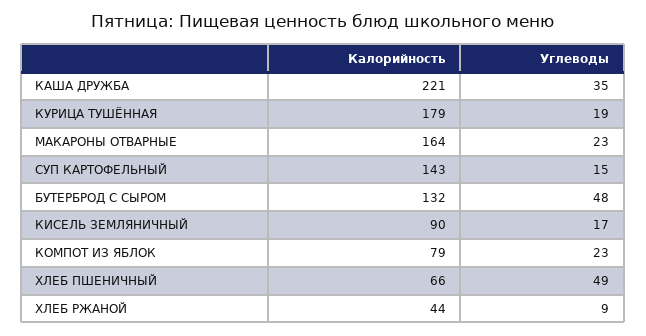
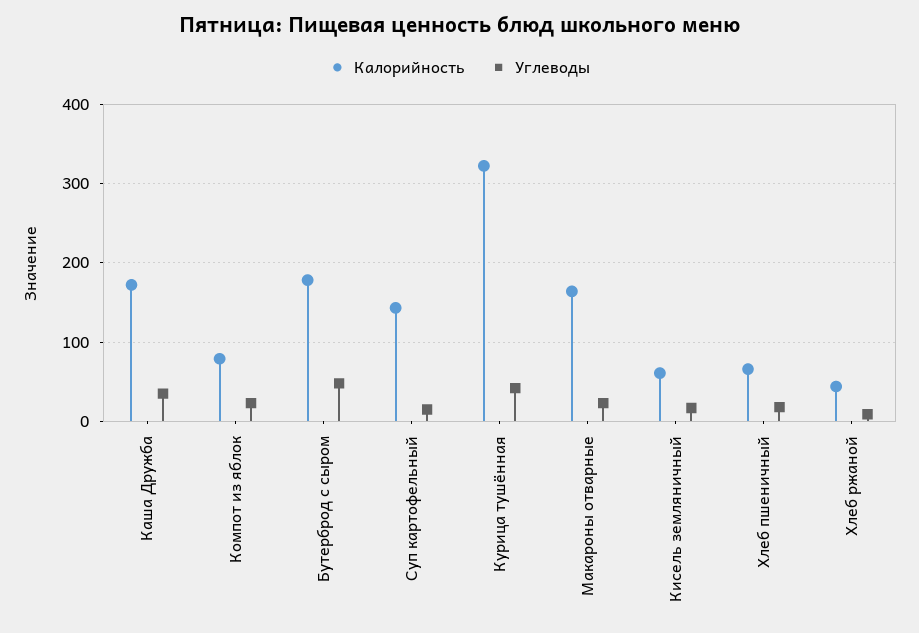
  {
    "Калорийность": {
-     "КАША ДРУЖБА": 221,
+     "КАША ДРУЖБА": 170,
-     "КУРИЦА ТУШЁННАЯ": 179,
+     "КУРИЦА ТУШЁННАЯ": 320,
      "МАКАРОНЫ ОТВАРНЫЕ": 164,
      "СУП КАРТОФЕЛЬНЫЙ": 143,
-     "БУТЕРБРОД С СЫРОМ": 132,
+     "БУТЕРБРОД С СЫРОМ": 180,
-     "КИСЕЛЬ ЗЕМЛЯНИЧНЫЙ": 90,
+     "КИСЕЛЬ ЗЕМЛЯНИЧНЫЙ": 60,
      "КОМПОТ ИЗ ЯБЛОК": 79,
      "ХЛЕБ ПШЕНИЧНЫЙ": 66,
      "ХЛЕБ РЖАНОЙ": 44
    },
    "Углеводы": {
      "КАША ДРУЖБА": 35,
-     "КУРИЦА ТУШЁННАЯ": 19,
+     "КУРИЦА ТУШЁННАЯ": 40,
      "МАКАРОНЫ ОТВАРНЫЕ": 23,
      "СУП КАРТОФЕЛЬНЫЙ": 15,
      "БУТЕРБРОД С СЫРОМ": 48,
      "КИСЕЛЬ ЗЕМЛЯНИЧНЫЙ": 17,
      "КОМПОТ ИЗ ЯБЛОК": 23,
-     "ХЛЕБ ПШЕНИЧНЫЙ": 49,
+     "ХЛЕБ ПШЕНИЧНЫЙ": 20,
      "ХЛЕБ РЖАНОЙ": 9
    }
  }

